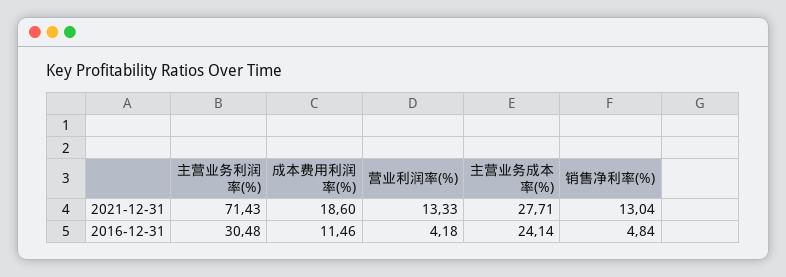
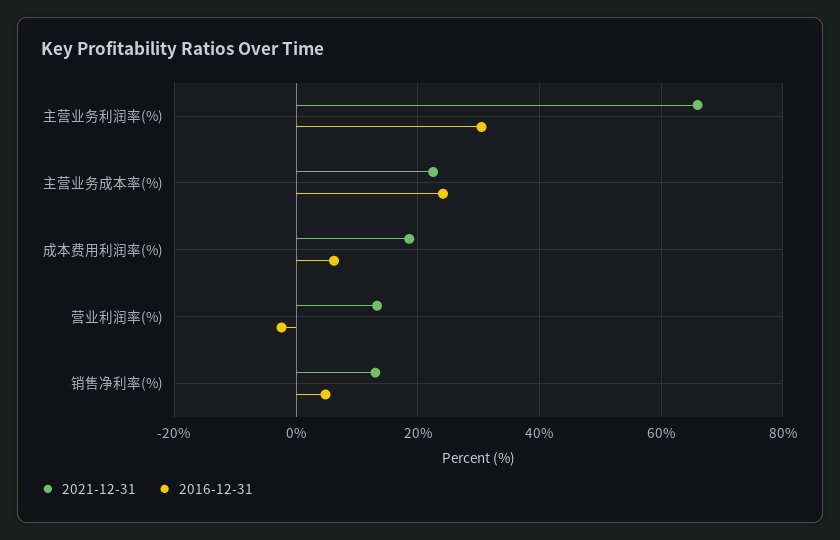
  {
    "2021-12-31": {
-     "主营业务利润率(%)": 71.43,
+     "主营业务利润率(%)": 66,
      "成本费用利润率(%)": 18.6,
      "营业利润率(%)": 13.33,
-     "主营业务成本率(%)": 27.71,
+     "主营业务成本率(%)": 22,
      "销售净利率(%)": 13.04
    },
    "2016-12-31": {
      "主营业务利润率(%)": 30.48,
-     "成本费用利润率(%)": 11.46,
+     "成本费用利润率(%)": 6,
-     "营业利润率(%)": 4.18,
+     "营业利润率(%)": -2,
      "主营业务成本率(%)": 24.14,
      "销售净利率(%)": 4.84
    }
  }

